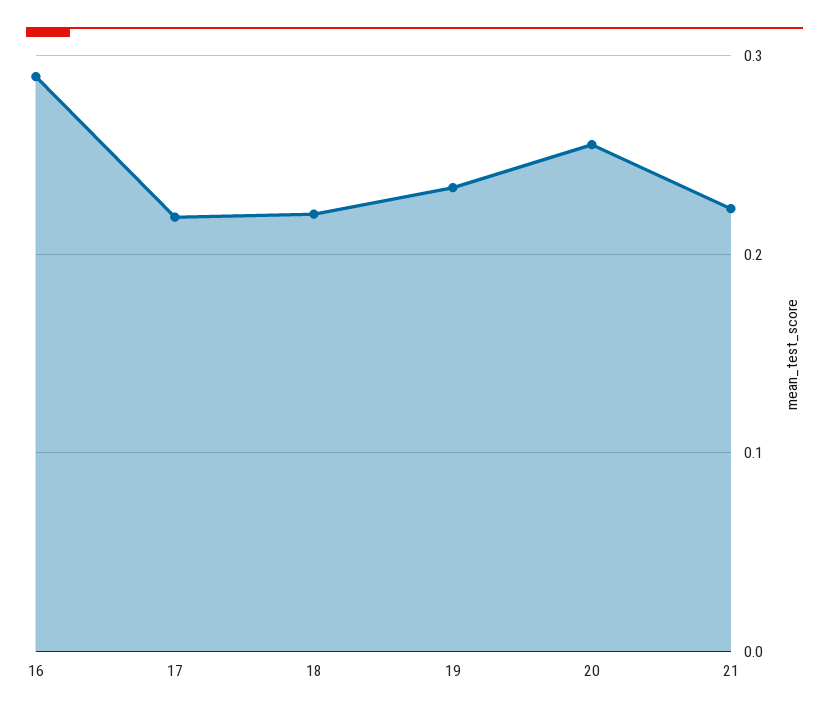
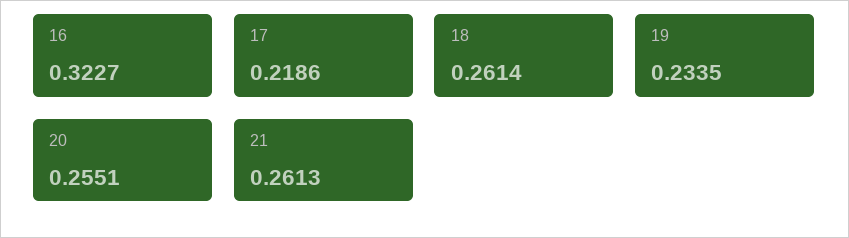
  {
-   "16": 0.29,
+   "16": 0.3227,
    "17": 0.2186,
-   "18": 0.22,
+   "18": 0.2614,
    "19": 0.2335,
    "20": 0.2551,
-   "21": 0.22
+   "21": 0.2613
  }

